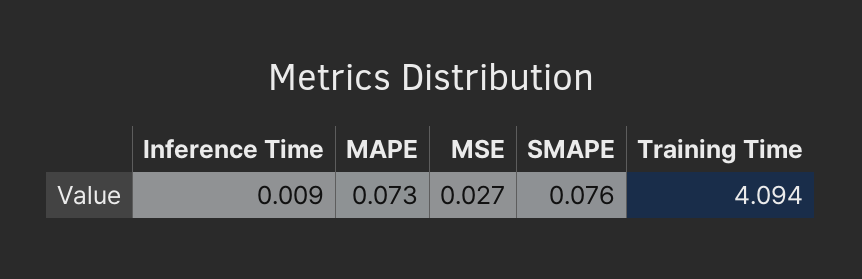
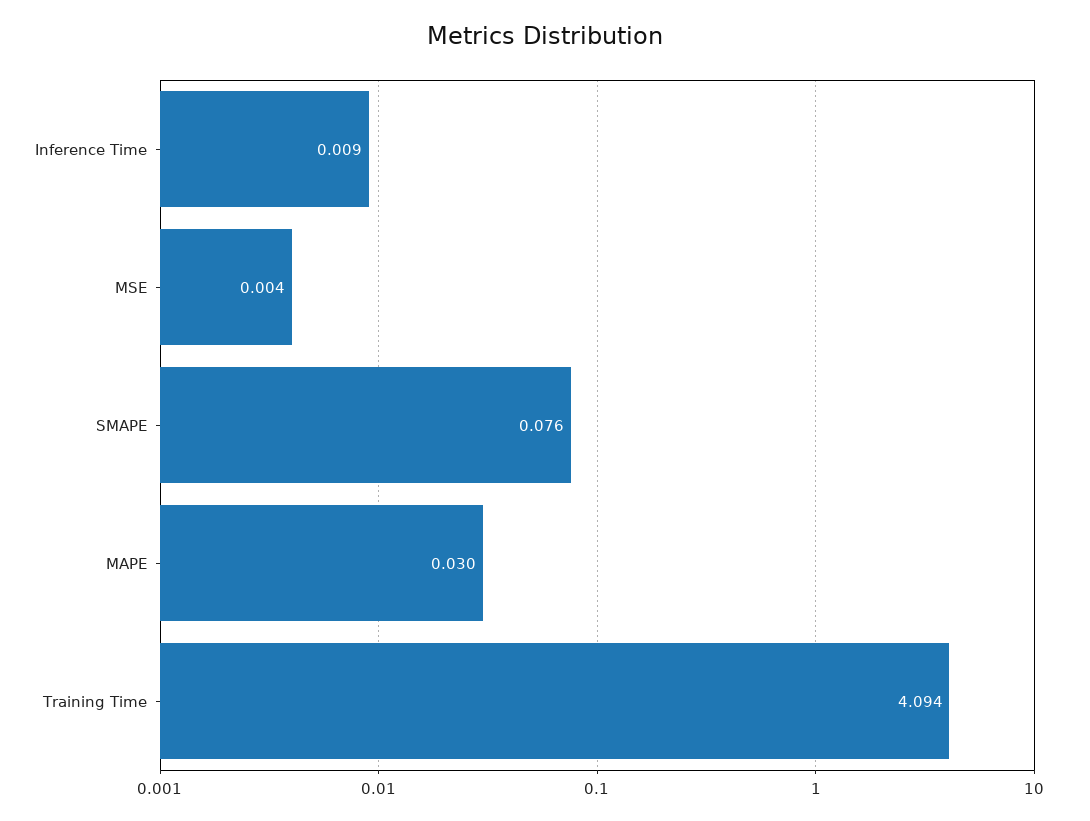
  {
    "Inference Time": 0.009,
-   "MAPE": 0.073,
+   "MAPE": 0.03,
-   "MSE": 0.027,
+   "MSE": 0.004,
    "SMAPE": 0.076,
    "Training Time": 4.094
  }

